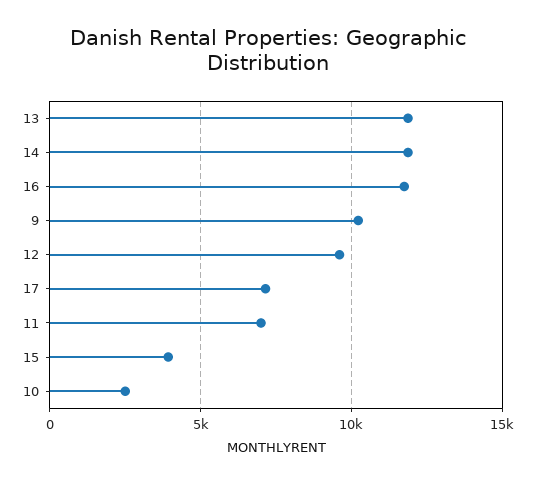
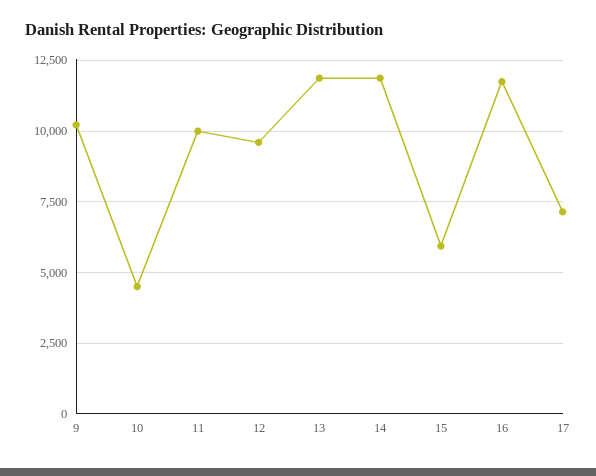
  {
    "13": 12000,
    "14": 12000,
    "16": 11750,
    "9": 10250,
    "12": 9500,
    "17": 7250,
-   "11": 7000,
+   "11": 10000,
-   "15": 4000,
+   "15": 6000,
-   "10": 2500
+   "10": 4500
  }

